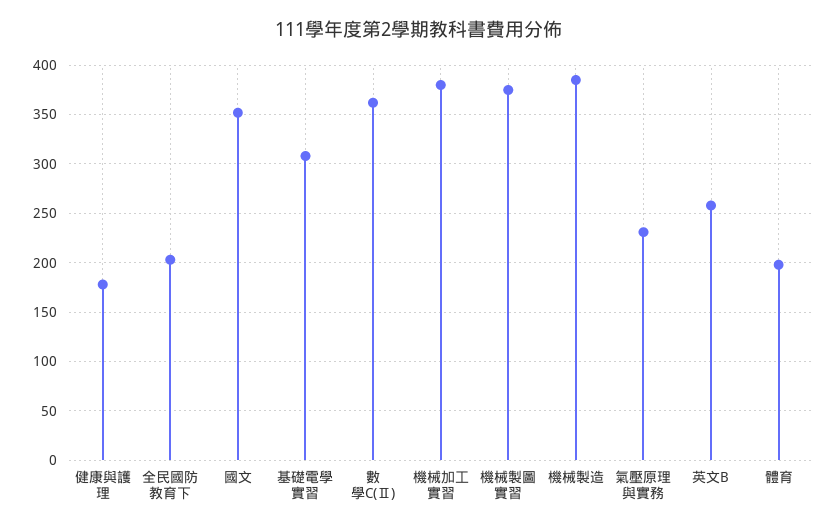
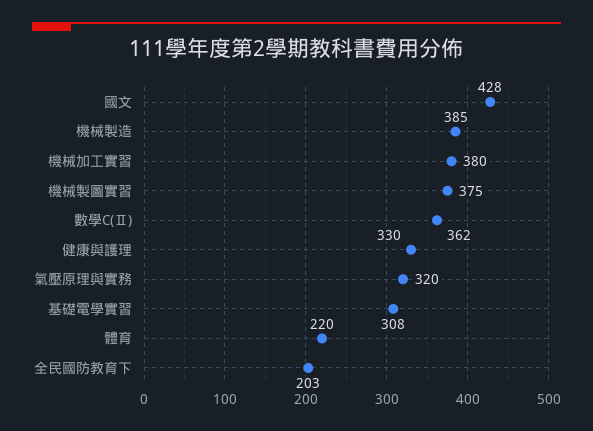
  {
-   "健康與護理": 180,
+   "健康與護理": 330,
    "全民國防教育下": 203,
-   "國文": 350,
+   "國文": 428,
    "基礎電學實習": 308,
    "數學C(Ⅱ)": 362,
    "機械加工實習": 380,
    "機械製圖實習": 375,
    "機械製造": 385,
-   "氣壓原理與實務": 230,
+   "氣壓原理與實務": 320,
-   "英文B": 260,
-   "體育": 200
+   "體育": 220
  }

